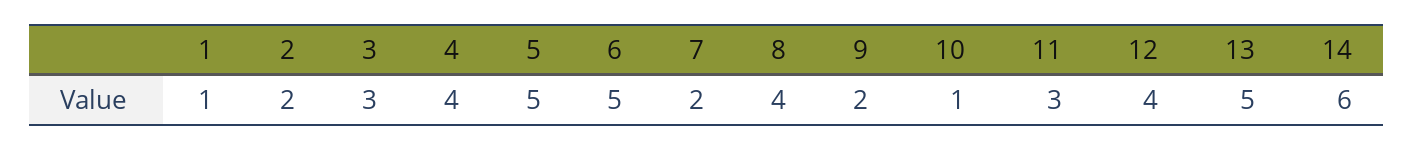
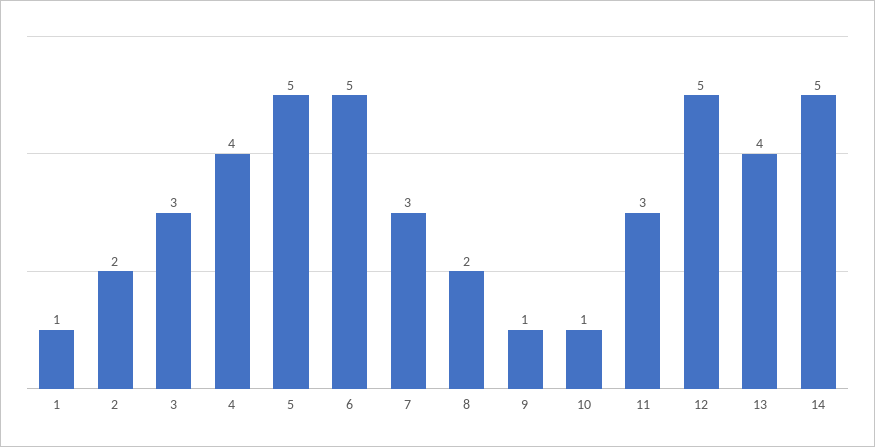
  {
    "1": 1,
    "2": 2,
    "3": 3,
    "4": 4,
    "5": 5,
    "6": 5,
-   "7": 2,
+   "7": 3,
-   "8": 4,
+   "8": 2,
-   "9": 2,
+   "9": 1,
    "10": 1,
    "11": 3,
-   "12": 4,
+   "12": 5,
-   "13": 5,
+   "13": 4,
-   "14": 6
+   "14": 5
  }

